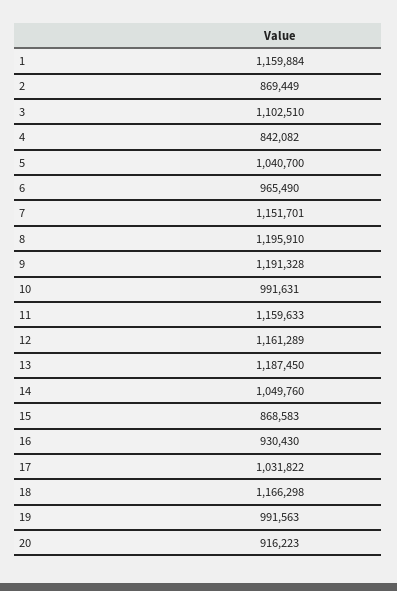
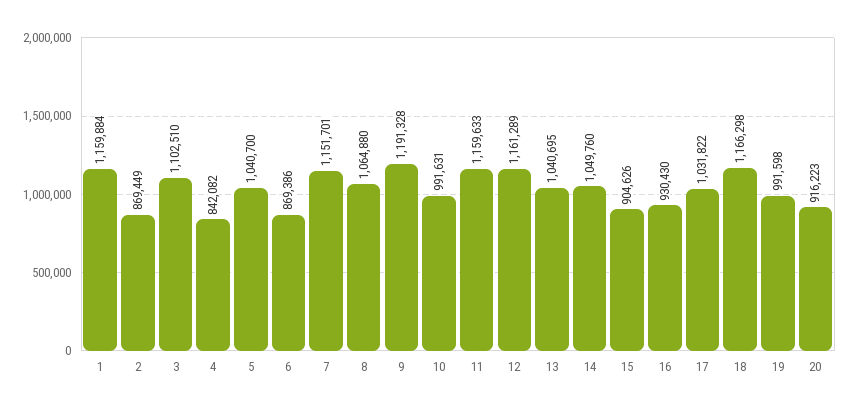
  {
    "1": 1159884,
    "2": 869449,
    "3": 1102510,
    "4": 842082,
    "5": 1040700,
-   "6": 965490,
+   "6": 869386,
    "7": 1151701,
-   "8": 1195910,
+   "8": 1064880,
    "9": 1191328,
    "10": 991631,
    "11": 1159633,
    "12": 1161289,
-   "13": 1187450,
+   "13": 1040695,
    "14": 1049760,
-   "15": 868583,
+   "15": 904626,
    "16": 930430,
    "17": 1031822,
    "18": 1166298,
-   "19": 991563,
+   "19": 991598,
    "20": 916223
  }

